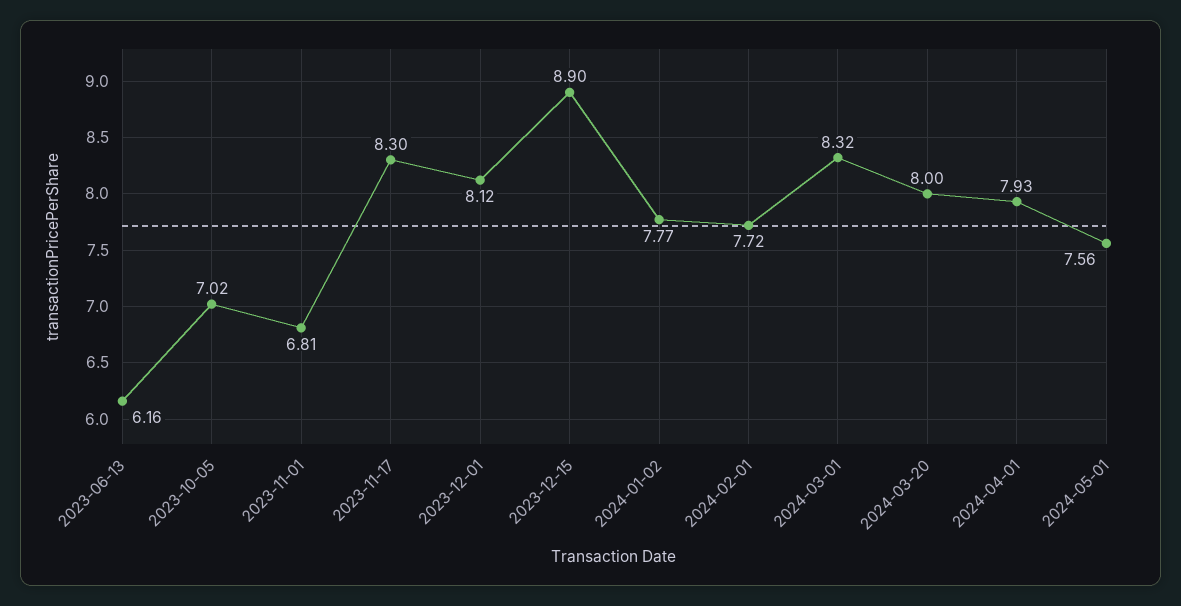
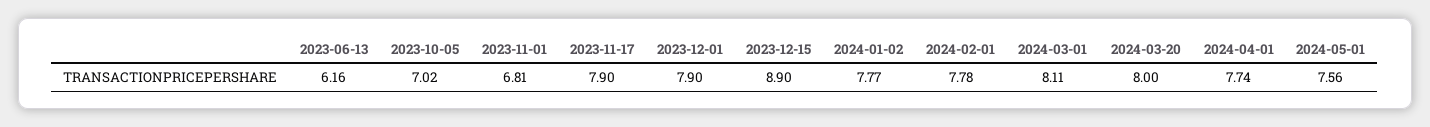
  {
    "2023-06-13": 6.16,
    "2023-10-05": 7.02,
    "2023-11-01": 6.81,
-   "2023-11-17": 8.3,
+   "2023-11-17": 7.9,
-   "2023-12-01": 8.12,
+   "2023-12-01": 7.9,
    "2023-12-15": 8.9,
    "2024-01-02": 7.77,
-   "2024-02-01": 7.72,
+   "2024-02-01": 7.78,
-   "2024-03-01": 8.32,
+   "2024-03-01": 8.11,
    "2024-03-20": 8,
-   "2024-04-01": 7.93,
+   "2024-04-01": 7.74,
    "2024-05-01": 7.56
  }

